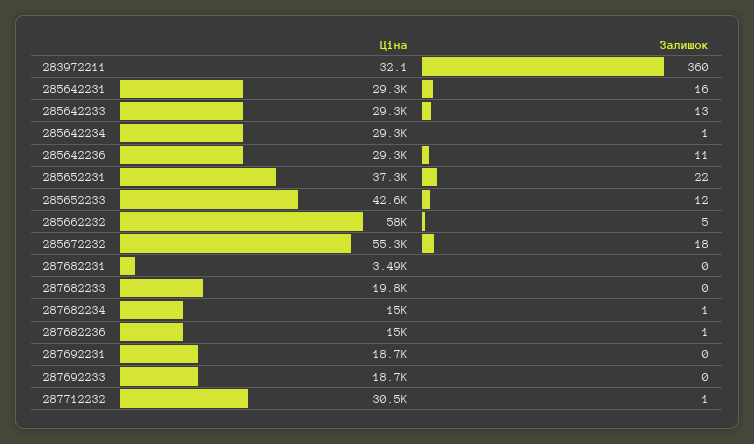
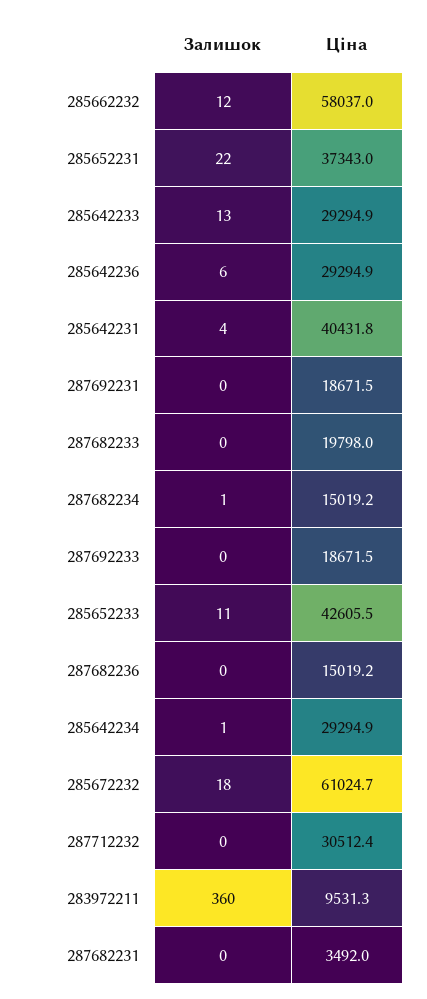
  {
    "Ціна": {
-     "283972211": 32.1,
+     "283972211": 9531.3,
-     "285642231": 29300,
+     "285642231": 40431.8,
      "285642233": 29294.9,
      "285642234": 29294.9,
      "285642236": 29294.9,
      "285652231": 37343,
      "285652233": 42605.5,
      "285662232": 58037,
-     "285672232": 55300,
+     "285672232": 61024.7,
      "287682231": 3492,
      "287682233": 19798,
      "287682234": 15019.2,
      "287682236": 15019.2,
      "287692231": 18671.5,
      "287692233": 18671.5,
      "287712232": 30512.4
    },
    "Залишок": {
      "283972211": 360,
-     "285642231": 16,
+     "285642231": 4,
      "285642233": 13,
      "285642234": 1,
-     "285642236": 11,
+     "285642236": 6,
      "285652231": 22,
-     "285652233": 12,
+     "285652233": 11,
-     "285662232": 5,
+     "285662232": 12,
      "285672232": 18,
      "287682231": 0,
      "287682233": 0,
      "287682234": 1,
-     "287682236": 1,
+     "287682236": 0,
      "287692231": 0,
      "287692233": 0,
-     "287712232": 1
+     "287712232": 0
    }
  }

